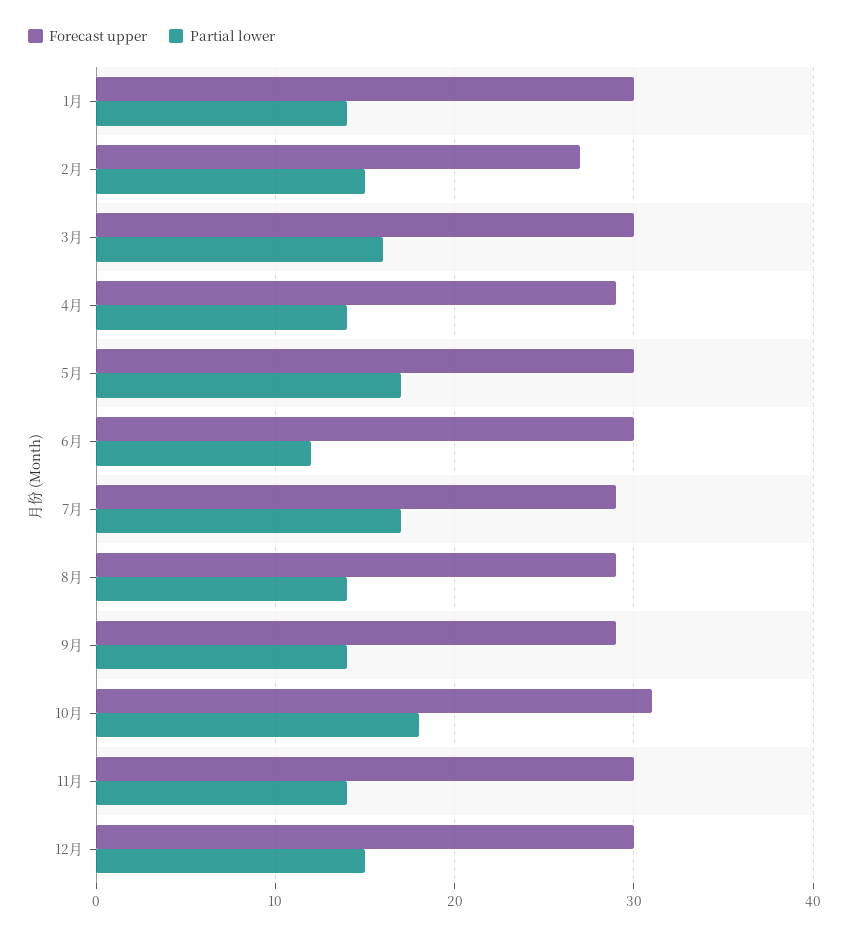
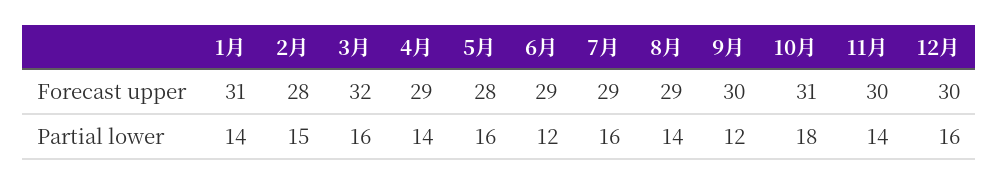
  {
    "Forecast upper": {
-     "1月": 30,
+     "1月": 31,
-     "2月": 27,
+     "2月": 28,
-     "3月": 30,
+     "3月": 32,
      "4月": 29,
-     "5月": 30,
+     "5月": 28,
-     "6月": 30,
+     "6月": 29,
      "7月": 29,
      "8月": 29,
-     "9月": 29,
+     "9月": 30,
      "10月": 31,
      "11月": 30,
      "12月": 30
    },
    "Partial lower": {
      "1月": 14,
      "2月": 15,
      "3月": 16,
      "4月": 14,
-     "5月": 17,
+     "5月": 16,
      "6月": 12,
-     "7月": 17,
+     "7月": 16,
      "8月": 14,
-     "9月": 14,
+     "9月": 12,
      "10月": 18,
      "11月": 14,
-     "12月": 15
+     "12月": 16
    }
  }

